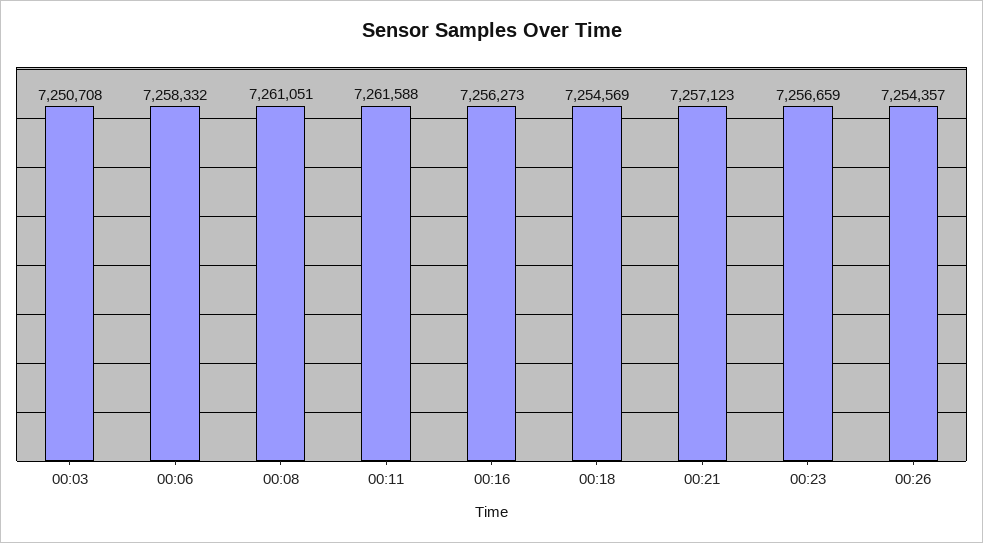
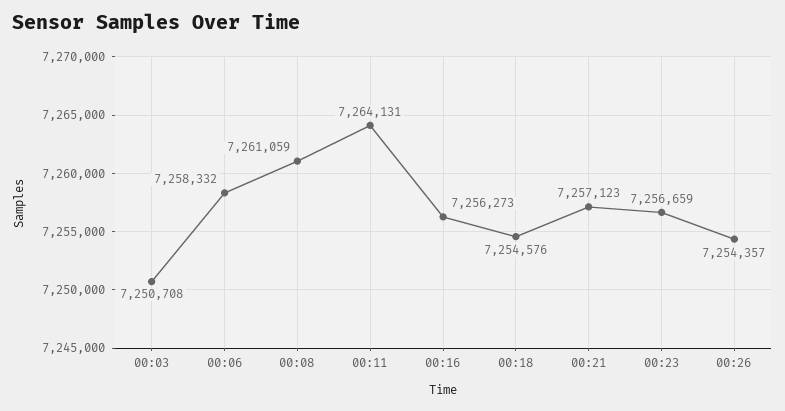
  {
    "00:03": 7250708,
    "00:06": 7258332,
-   "00:08": 7261051,
+   "00:08": 7261059,
-   "00:11": 7261588,
+   "00:11": 7264131,
    "00:16": 7256273,
-   "00:18": 7254569,
+   "00:18": 7254576,
    "00:21": 7257123,
    "00:23": 7256659,
    "00:26": 7254357
  }

